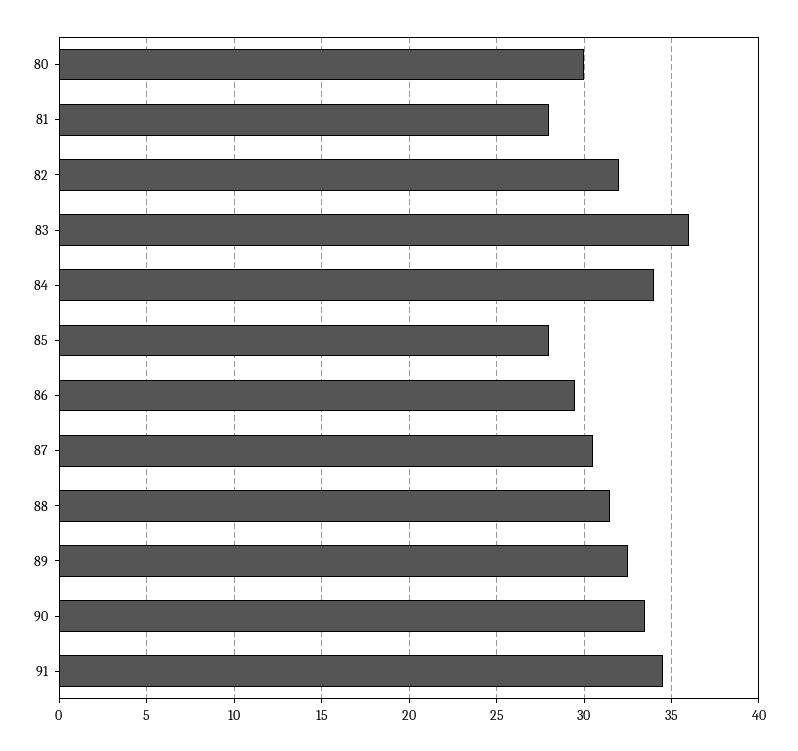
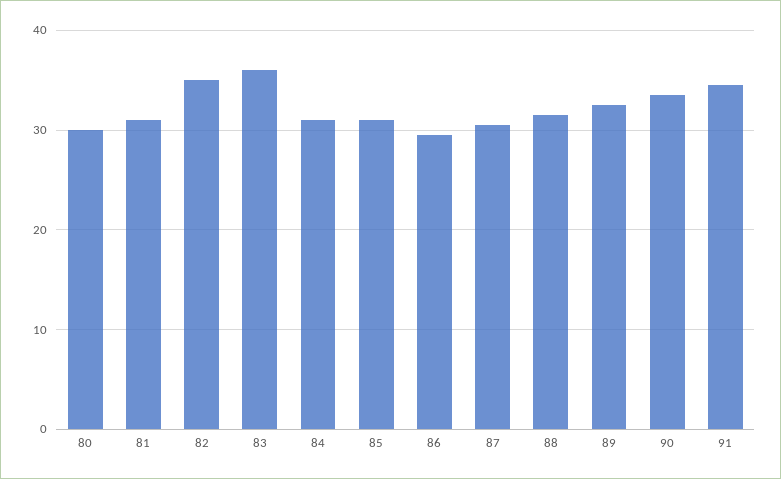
  {
    "80": 30,
-   "81": 28,
+   "81": 31,
-   "82": 32,
+   "82": 35,
    "83": 36,
-   "84": 34,
+   "84": 31,
-   "85": 28,
+   "85": 31,
    "86": 29.5,
    "87": 30.5,
    "88": 31.5,
    "89": 32.5,
    "90": 33.5,
    "91": 34.5
  }

